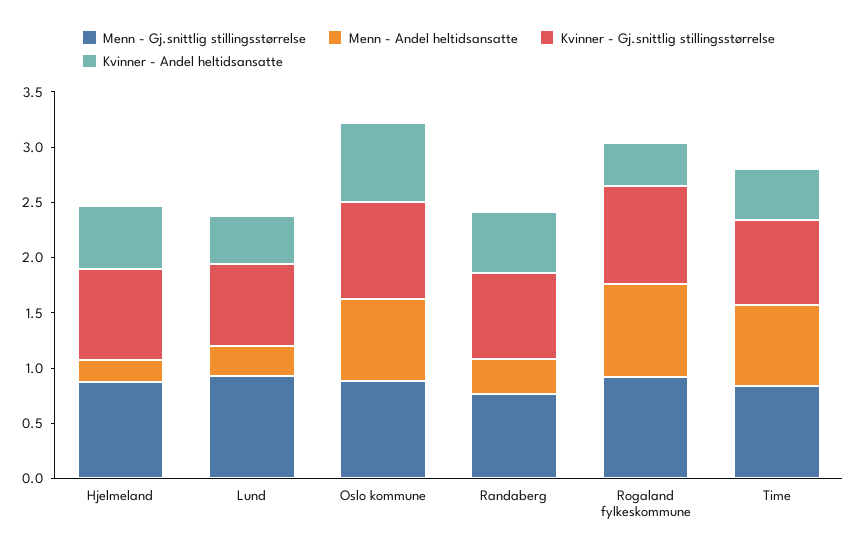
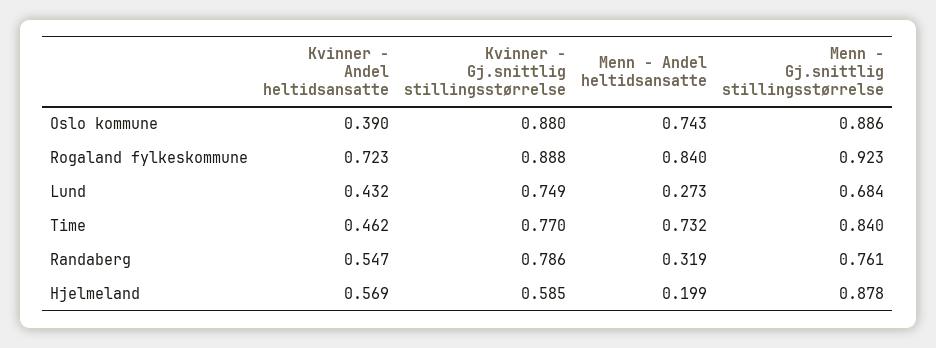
  {
    "Menn - Gj.snittlig stillingsstørrelse": {
      "Hjelmeland": 0.878,
-     "Lund": 0.9,
+     "Lund": 0.684,
      "Oslo kommune": 0.886,
      "Randaberg": 0.761,
      "Rogaland fylkeskommune": 0.923,
      "Time": 0.84
    },
    "Menn - Andel heltidsansatte": {
      "Hjelmeland": 0.199,
      "Lund": 0.273,
      "Oslo kommune": 0.743,
      "Randaberg": 0.319,
      "Rogaland fylkeskommune": 0.84,
      "Time": 0.732
    },
    "Kvinner - Gj.snittlig stillingsstørrelse": {
-     "Hjelmeland": 0.8,
+     "Hjelmeland": 0.585,
      "Lund": 0.749,
      "Oslo kommune": 0.88,
      "Randaberg": 0.786,
      "Rogaland fylkeskommune": 0.888,
      "Time": 0.77
    },
    "Kvinner - Andel heltidsansatte": {
      "Hjelmeland": 0.569,
      "Lund": 0.432,
-     "Oslo kommune": 0.7,
+     "Oslo kommune": 0.39,
      "Randaberg": 0.547,
-     "Rogaland fylkeskommune": 0.4,
+     "Rogaland fylkeskommune": 0.723,
      "Time": 0.462
    }
  }

